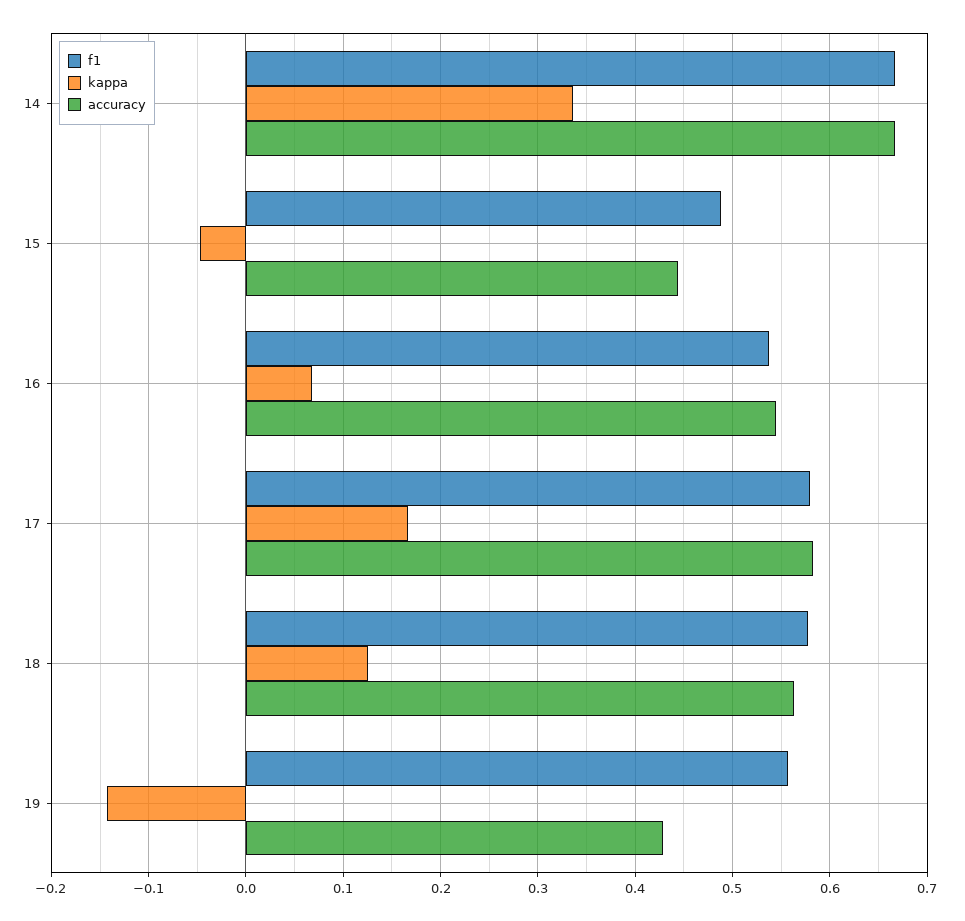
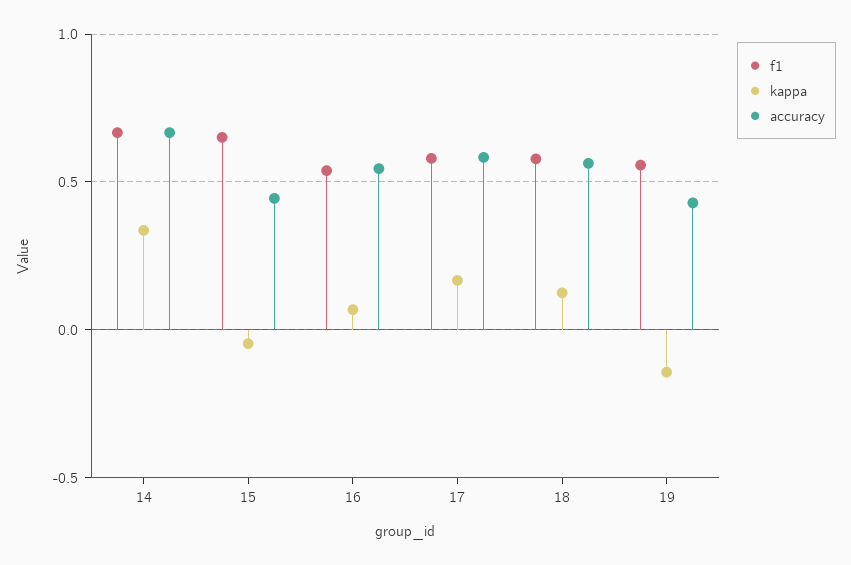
  {
    "f1": {
      "14": 0.67,
-     "15": 0.49,
+     "15": 0.65,
      "16": 0.54,
      "17": 0.58,
      "18": 0.58,
      "19": 0.56
    },
    "kappa": {
      "14": 0.34,
      "15": -0.05,
      "16": 0.07,
      "17": 0.17,
      "18": 0.13,
      "19": -0.14
    },
    "accuracy": {
      "14": 0.67,
      "15": 0.44,
      "16": 0.55,
      "17": 0.58,
      "18": 0.56,
      "19": 0.43
    }
  }

